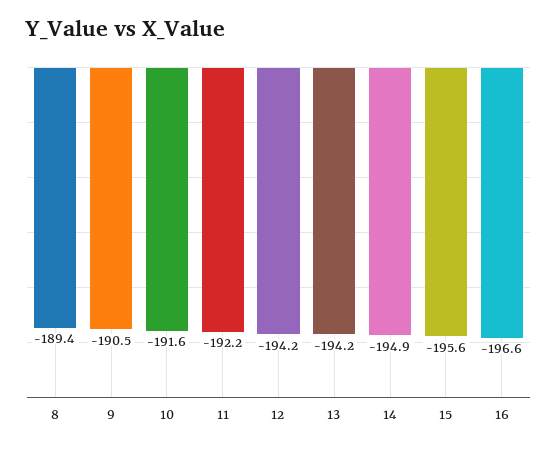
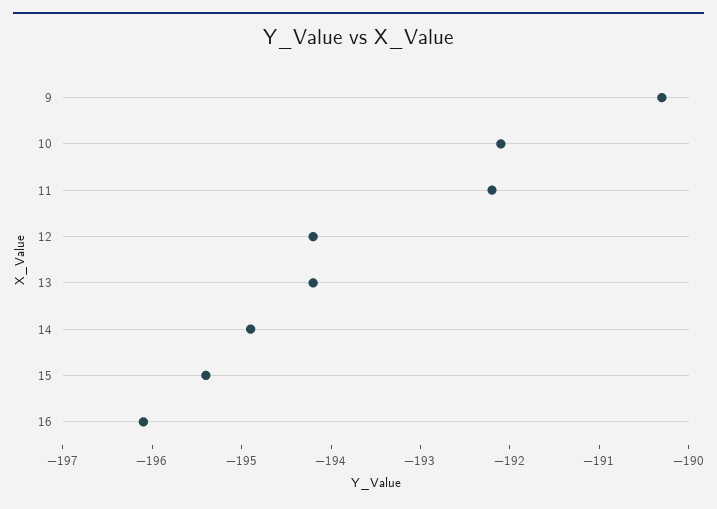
  {
-   "8": -189.4,
-   "9": -190.5,
+   "9": -190.3,
-   "10": -191.6,
+   "10": -192.1,
    "11": -192.2,
    "12": -194.2,
    "13": -194.2,
    "14": -194.9,
-   "15": -195.6,
+   "15": -195.4,
-   "16": -196.6
+   "16": -196.1
  }

